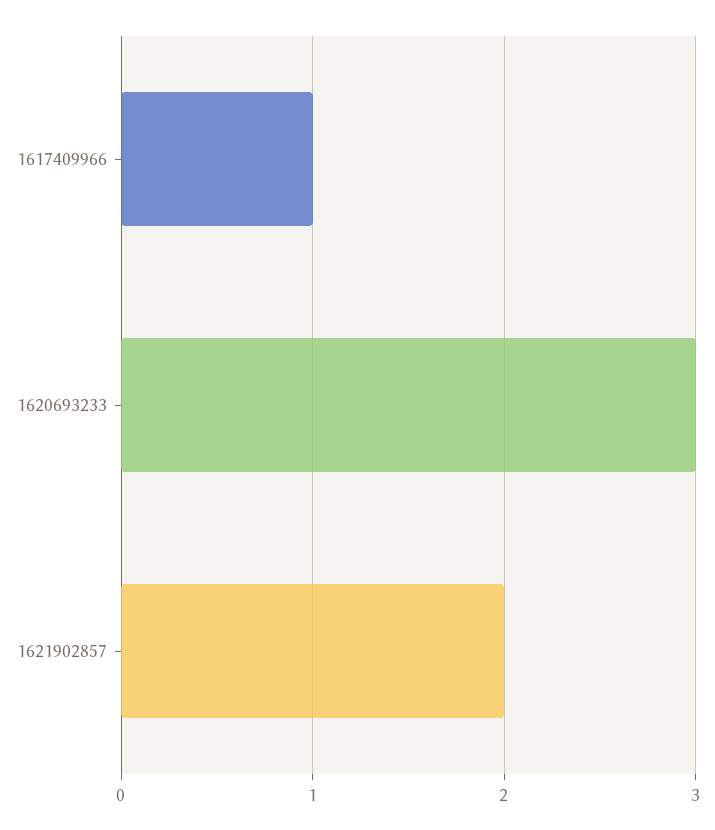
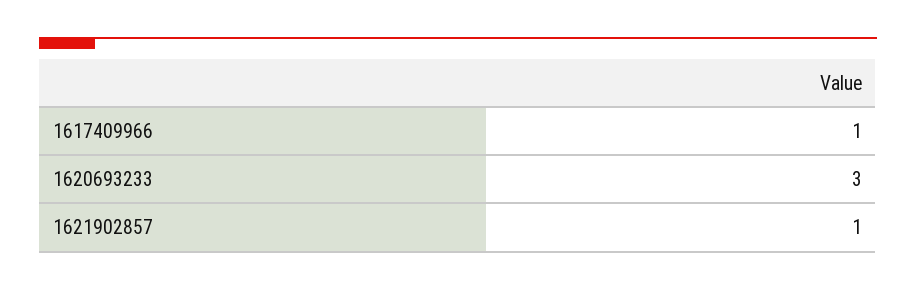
  {
    "1617409966": 1,
    "1620693233": 3,
-   "1621902857": 2
+   "1621902857": 1
  }

